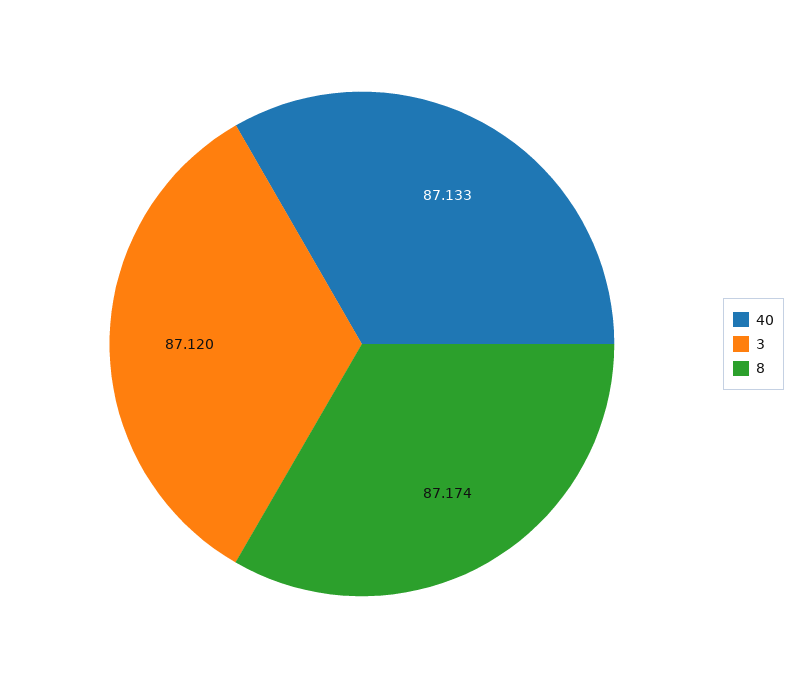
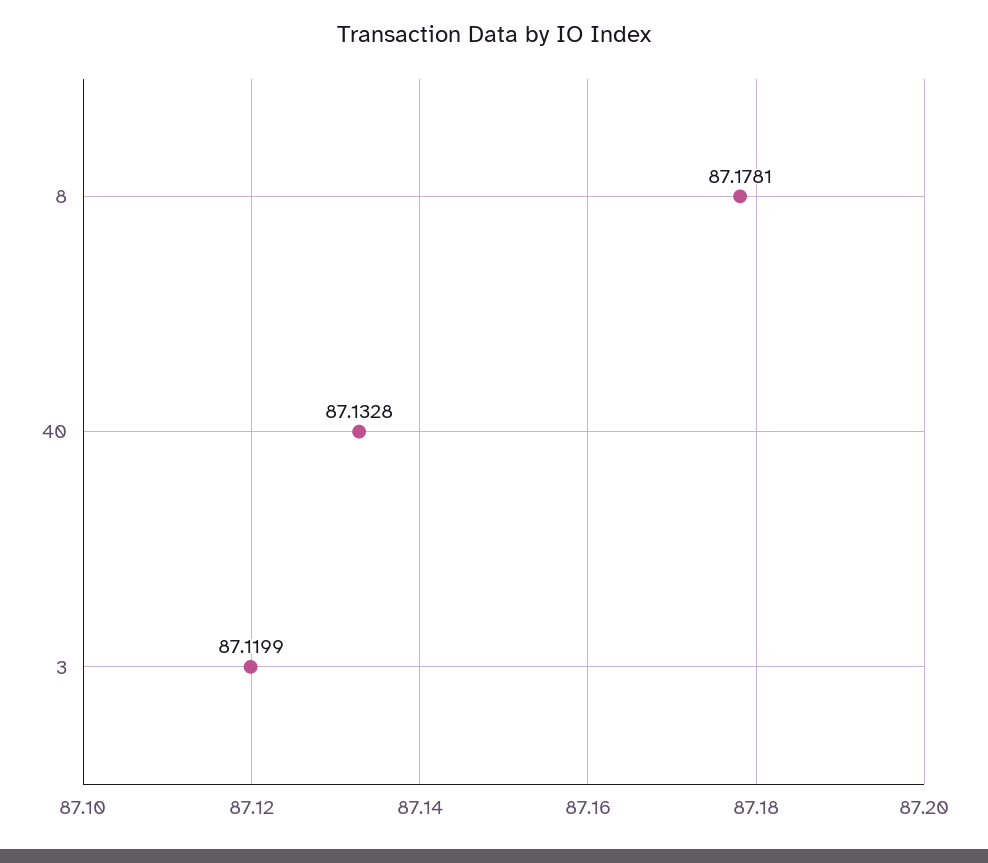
  {
    "40": 87.1328,
    "3": 87.1199,
-   "8": 87.174
+   "8": 87.1781
  }

